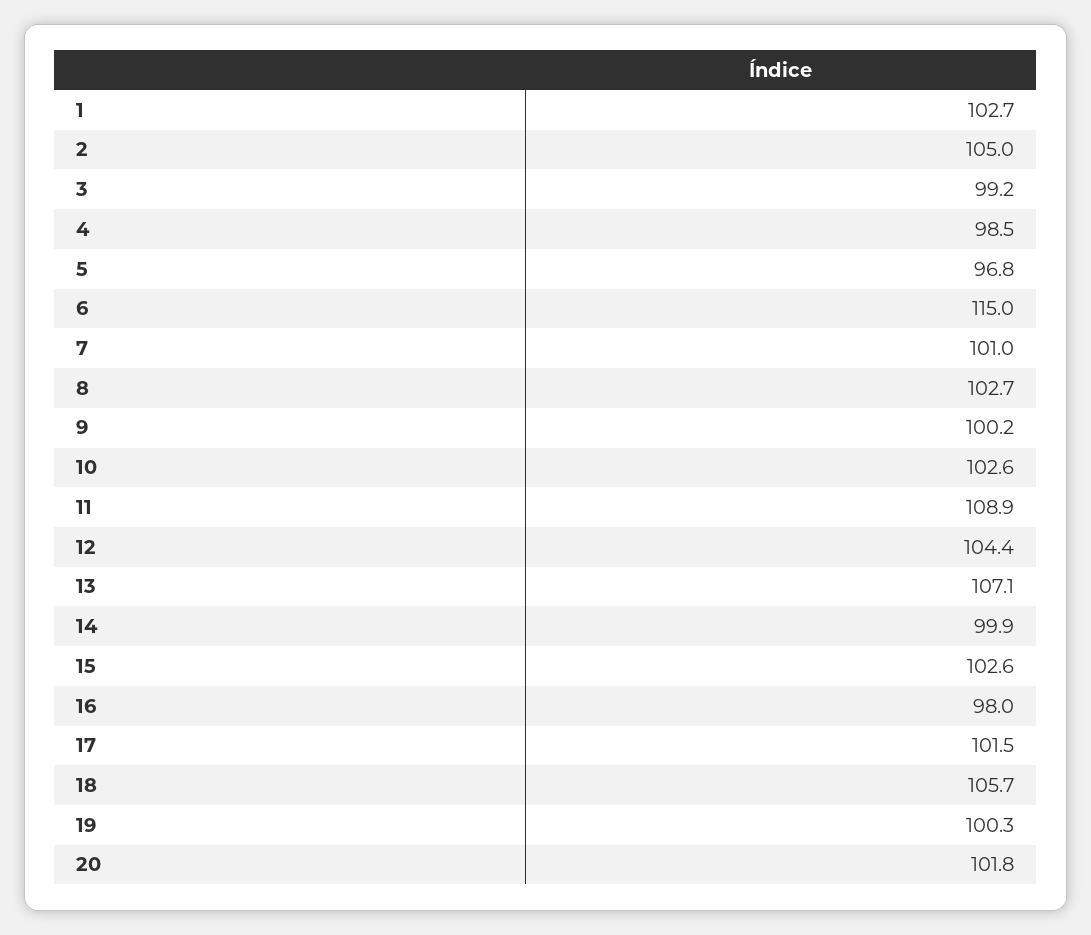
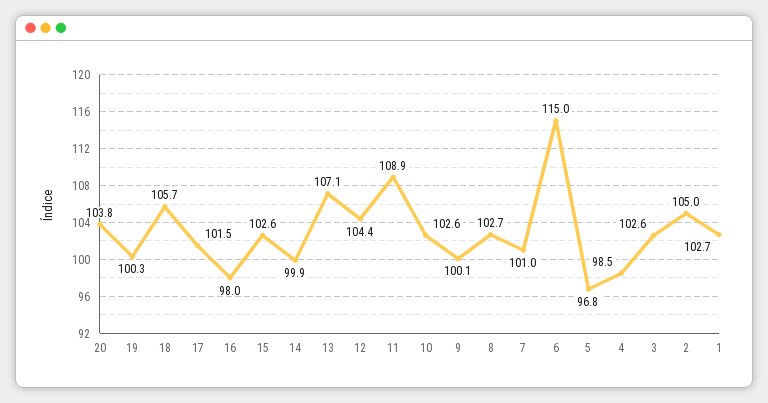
  {
    "1": 102.7,
    "2": 105,
-   "3": 99.2,
+   "3": 102.6,
    "4": 98.5,
    "5": 96.8,
    "6": 115,
    "7": 101,
    "8": 102.7,
-   "9": 100.2,
+   "9": 100.1,
    "10": 102.6,
    "11": 108.9,
    "12": 104.4,
    "13": 107.1,
    "14": 99.9,
    "15": 102.6,
    "16": 98,
    "17": 101.5,
    "18": 105.7,
    "19": 100.3,
-   "20": 101.8
+   "20": 103.8
  }

